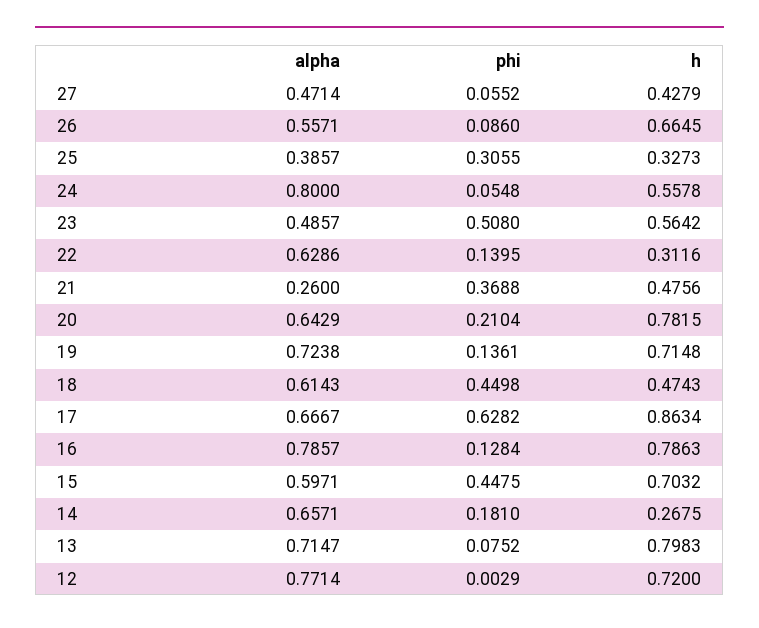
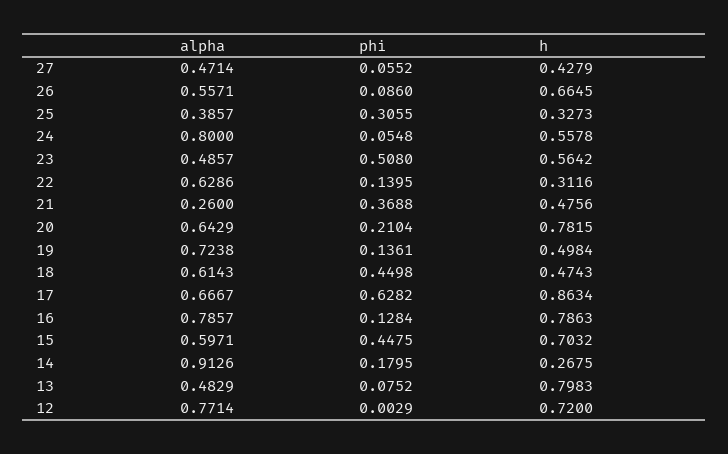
  {
    "alpha": {
      "27": 0.4714,
      "26": 0.5571,
      "25": 0.3857,
      "24": 0.8,
      "23": 0.4857,
      "22": 0.6286,
      "21": 0.26,
      "20": 0.6429,
      "19": 0.7238,
      "18": 0.6143,
      "17": 0.6667,
      "16": 0.7857,
      "15": 0.5971,
-     "14": 0.6571,
+     "14": 0.9126,
-     "13": 0.7147,
+     "13": 0.4829,
      "12": 0.7714
    },
    "phi": {
      "27": 0.0552,
      "26": 0.086,
      "25": 0.3055,
      "24": 0.0548,
      "23": 0.508,
      "22": 0.1395,
      "21": 0.3688,
      "20": 0.2104,
      "19": 0.1361,
      "18": 0.4498,
      "17": 0.6282,
      "16": 0.1284,
      "15": 0.4475,
-     "14": 0.181,
+     "14": 0.1795,
      "13": 0.0752,
      "12": 0.0029
    },
    "h": {
      "27": 0.4279,
      "26": 0.6645,
      "25": 0.3273,
      "24": 0.5578,
      "23": 0.5642,
      "22": 0.3116,
      "21": 0.4756,
      "20": 0.7815,
-     "19": 0.7148,
+     "19": 0.4984,
      "18": 0.4743,
      "17": 0.8634,
      "16": 0.7863,
      "15": 0.7032,
      "14": 0.2675,
      "13": 0.7983,
      "12": 0.72
    }
  }

